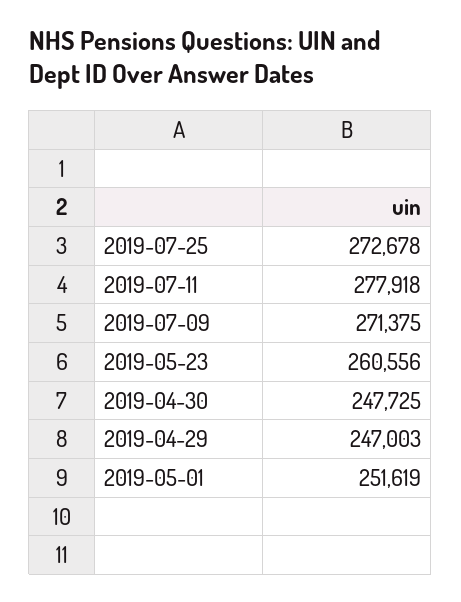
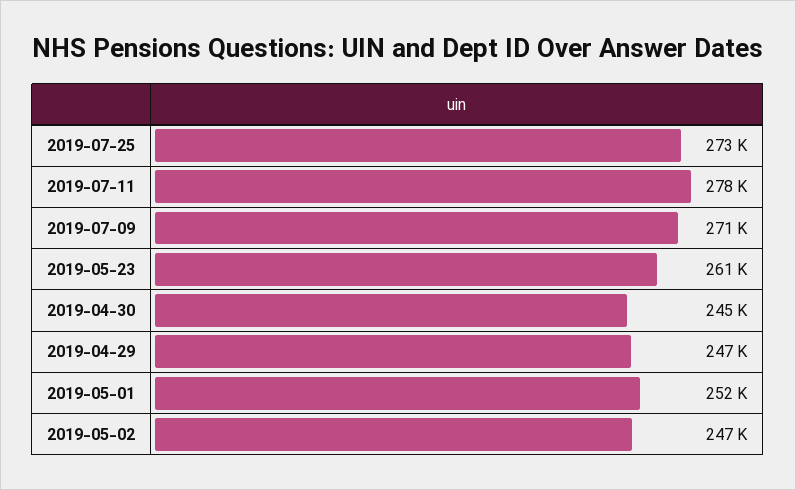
  {
    "2019-07-25": 272678,
    "2019-07-11": 277918,
    "2019-07-09": 271375,
    "2019-05-23": 260556,
-   "2019-04-30": 247725,
+   "2019-04-30": 245000,
    "2019-04-29": 247003,
-   "2019-05-01": 251619
+   "2019-05-01": 251619,
+   "2019-05-02": 247000
  }

